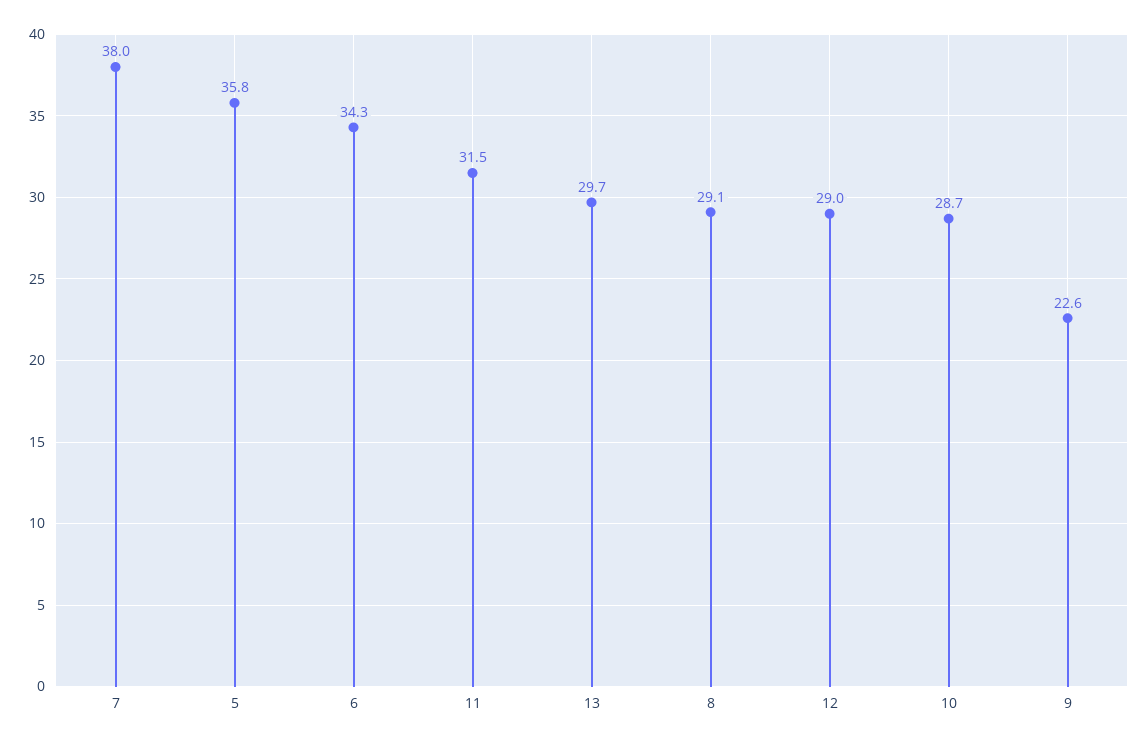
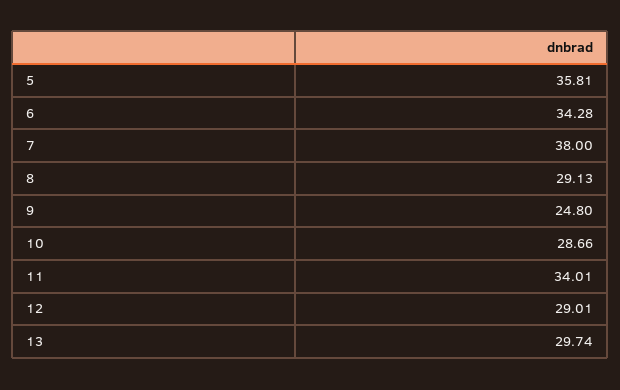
  {
    "7": 38,
    "5": 35.81,
    "6": 34.28,
-   "11": 31.5,
+   "11": 34.01,
    "13": 29.74,
    "8": 29.13,
    "12": 29.01,
    "10": 28.66,
-   "9": 22.6
+   "9": 24.8
  }

